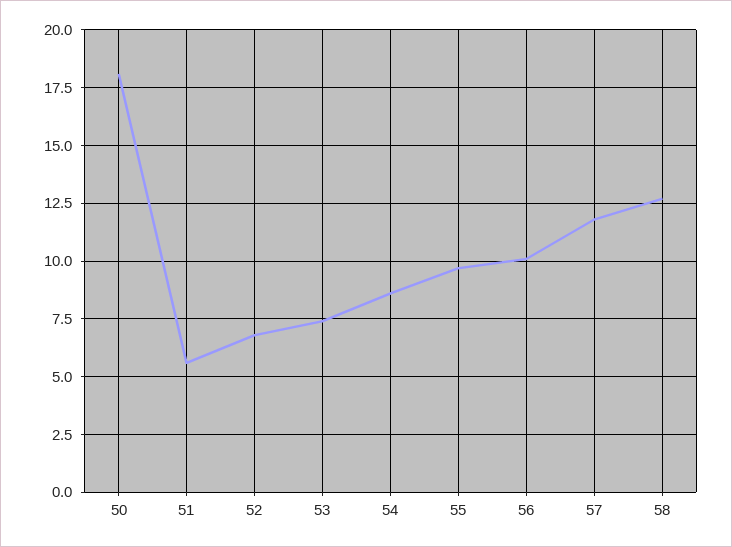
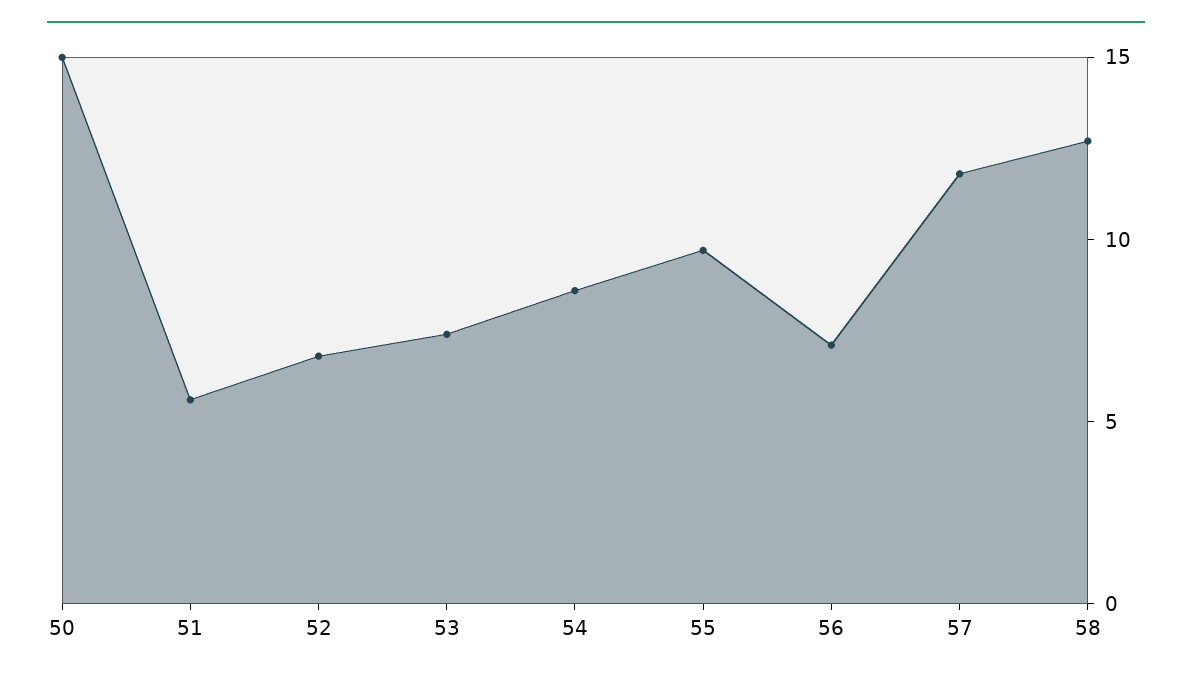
  {
-   "50": 18,
+   "50": 15,
    "51": 5.5,
    "52": 7,
    "53": 7.5,
    "54": 8.5,
    "55": 9.5,
-   "56": 10,
+   "56": 7,
    "57": 12,
    "58": 12.5
  }

